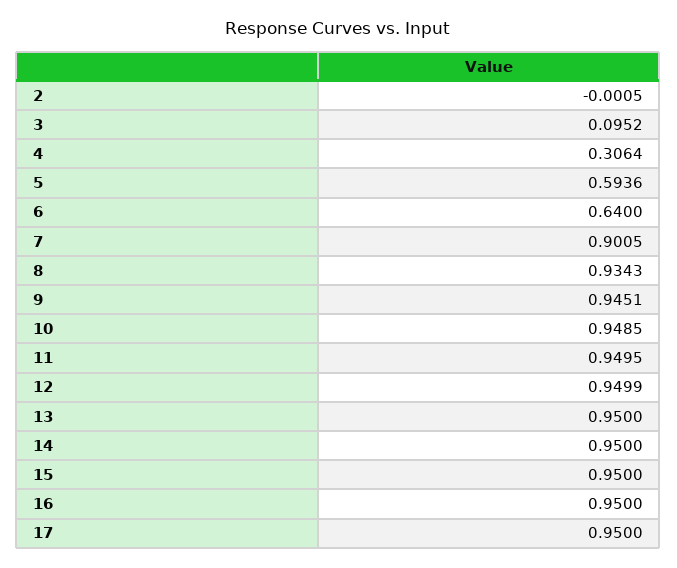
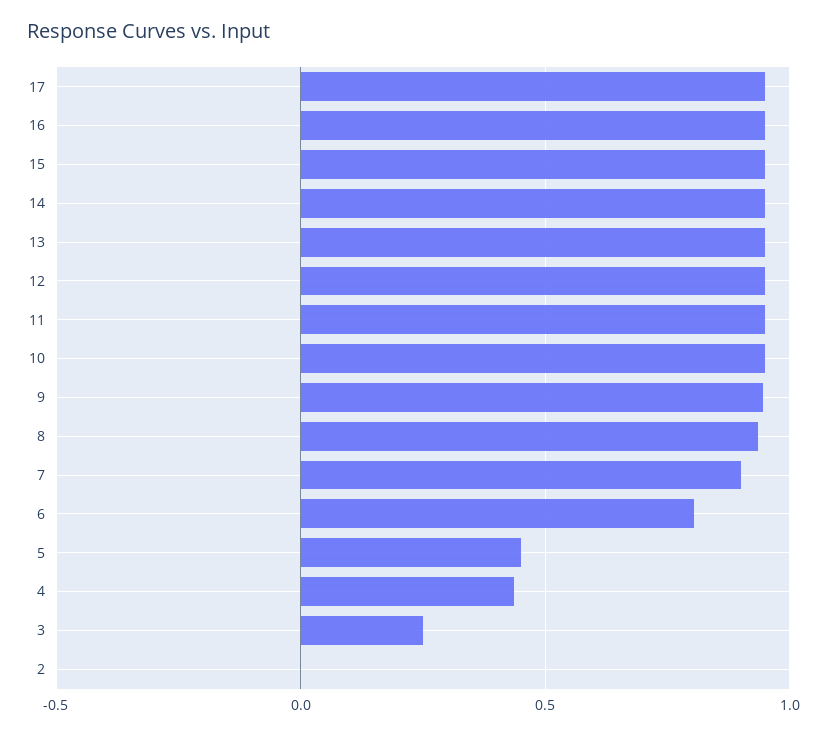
  {
    "2": -0.0005,
-   "3": 0.0952,
+   "3": 0.25,
-   "4": 0.3064,
+   "4": 0.45,
-   "5": 0.5936,
+   "5": 0.45,
-   "6": 0.64,
+   "6": 0.8,
    "7": 0.9005,
    "8": 0.9343,
    "9": 0.9451,
    "10": 0.9485,
    "11": 0.9495,
    "12": 0.9499,
    "13": 0.95,
    "14": 0.95,
    "15": 0.95,
    "16": 0.95,
    "17": 0.95
  }

